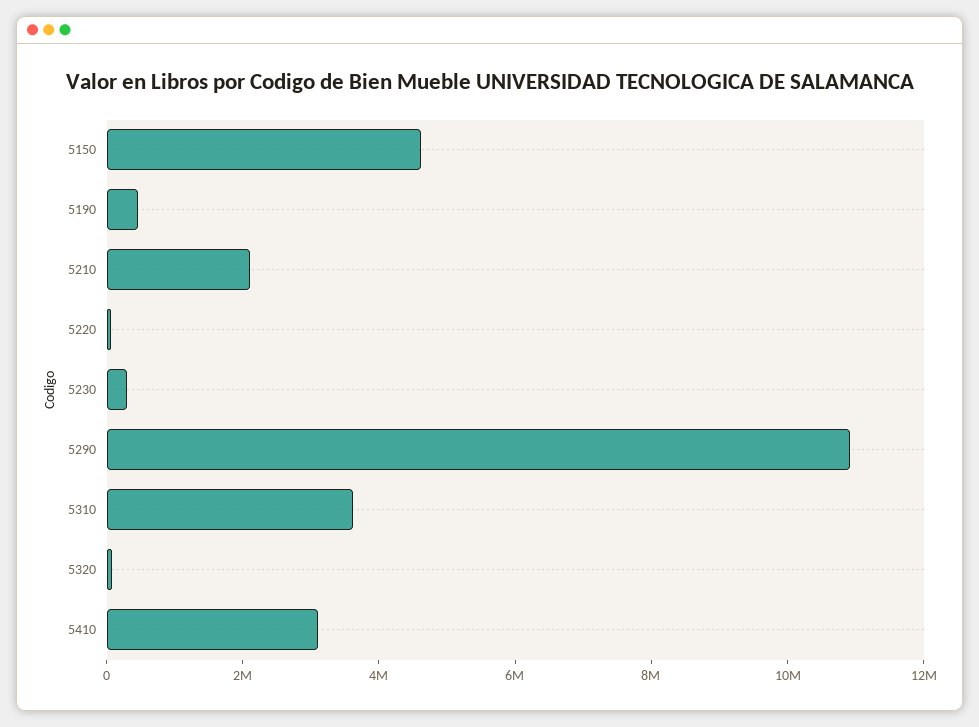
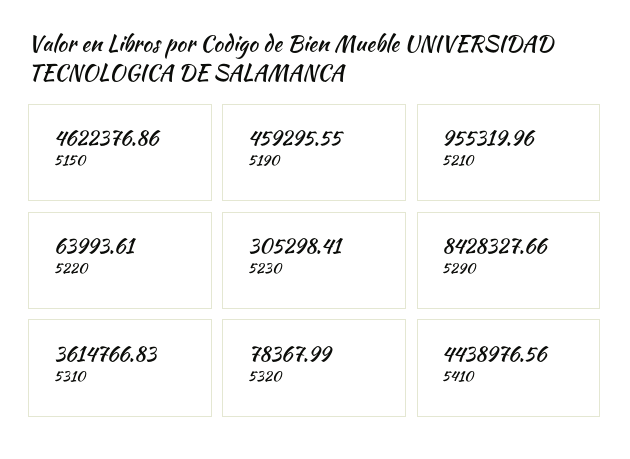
  {
    "5150": 4622376.86,
    "5190": 459295.55,
-   "5210": 2000000,
+   "5210": 955319.96,
    "5220": 63993.61,
    "5230": 305298.41,
-   "5290": 11000000,
+   "5290": 8428327.66,
    "5310": 3614766.83,
    "5320": 78367.99,
-   "5410": 3000000
+   "5410": 4438976.56
  }

